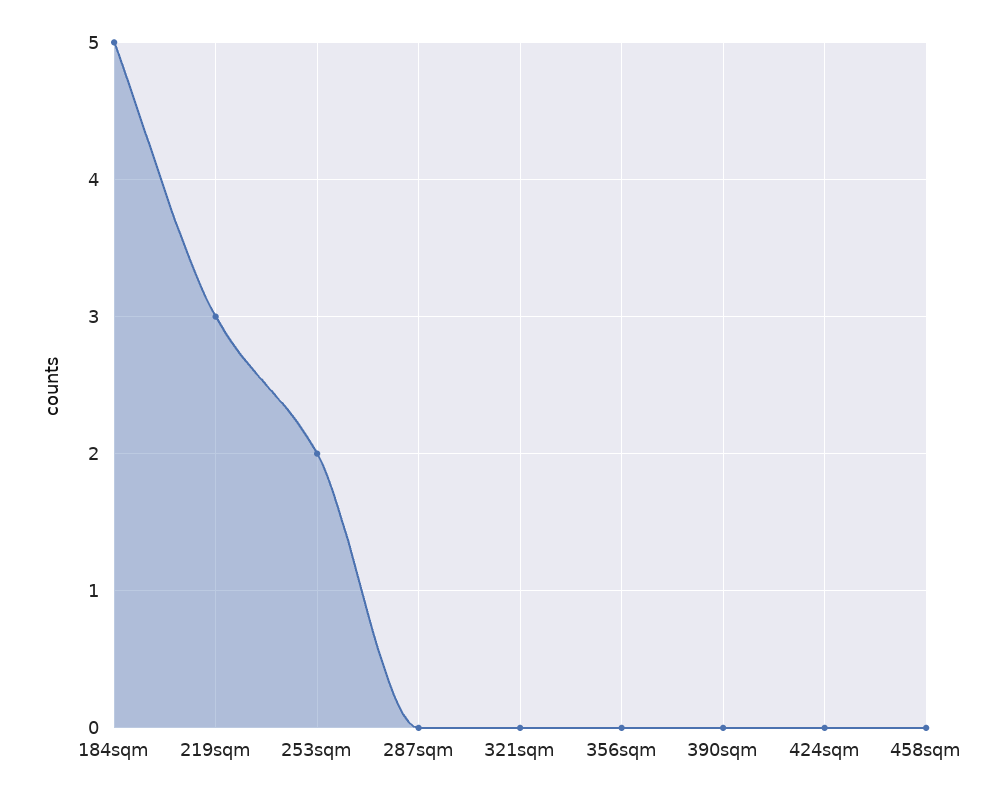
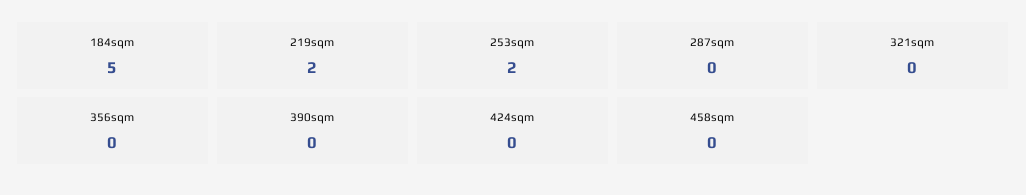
  {
    "184sqm": 5,
-   "219sqm": 3,
+   "219sqm": 2,
    "253sqm": 2,
    "287sqm": 0,
    "321sqm": 0,
    "356sqm": 0,
    "390sqm": 0,
    "424sqm": 0,
    "458sqm": 0
  }

